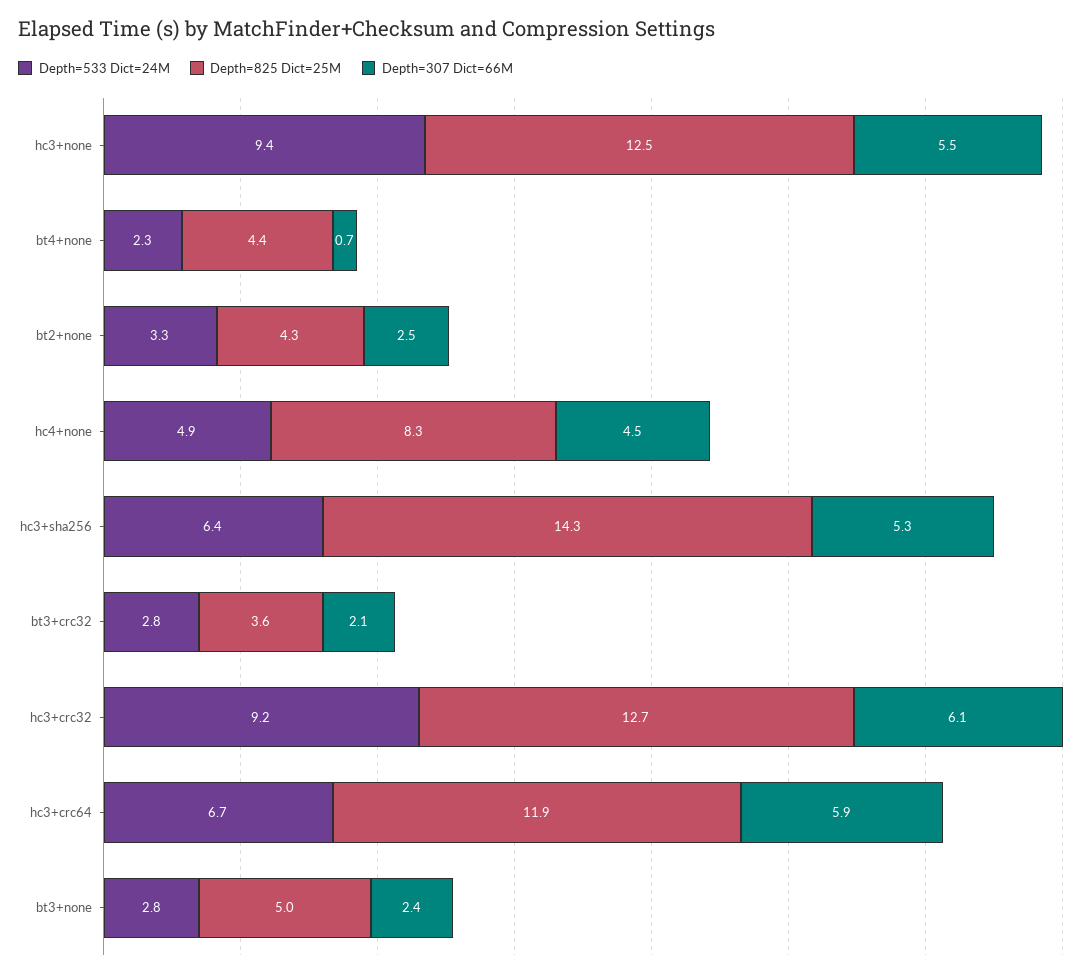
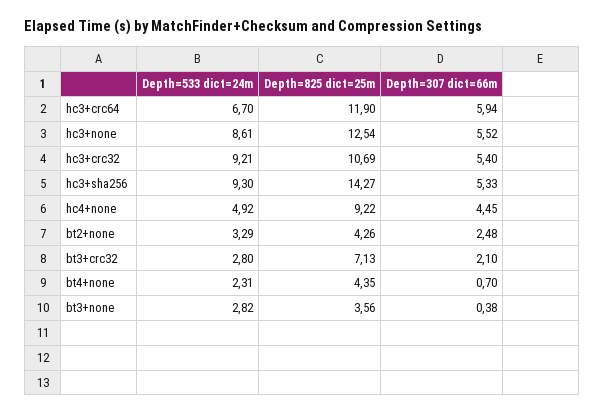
  {
    "Depth=533 Dict=24M": {
-     "hc3+none": 9.4,
+     "hc3+none": 8.61,
      "bt4+none": 2.31,
      "bt2+none": 3.29,
      "hc4+none": 4.92,
-     "hc3+sha256": 6.4,
+     "hc3+sha256": 9.3,
      "bt3+crc32": 2.8,
      "hc3+crc32": 9.21,
      "hc3+crc64": 6.7,
      "bt3+none": 2.82
    },
    "Depth=825 Dict=25M": {
      "hc3+none": 12.54,
      "bt4+none": 4.35,
      "bt2+none": 4.26,
-     "hc4+none": 8.3,
+     "hc4+none": 9.22,
      "hc3+sha256": 14.27,
-     "bt3+crc32": 3.6,
+     "bt3+crc32": 7.13,
-     "hc3+crc32": 12.7,
+     "hc3+crc32": 10.69,
      "hc3+crc64": 11.9,
-     "bt3+none": 5
+     "bt3+none": 3.56
    },
    "Depth=307 Dict=66M": {
      "hc3+none": 5.52,
      "bt4+none": 0.7,
      "bt2+none": 2.48,
      "hc4+none": 4.45,
      "hc3+sha256": 5.33,
      "bt3+crc32": 2.1,
-     "hc3+crc32": 6.1,
+     "hc3+crc32": 5.4,
      "hc3+crc64": 5.94,
-     "bt3+none": 2.4
+     "bt3+none": 0.38
    }
  }

